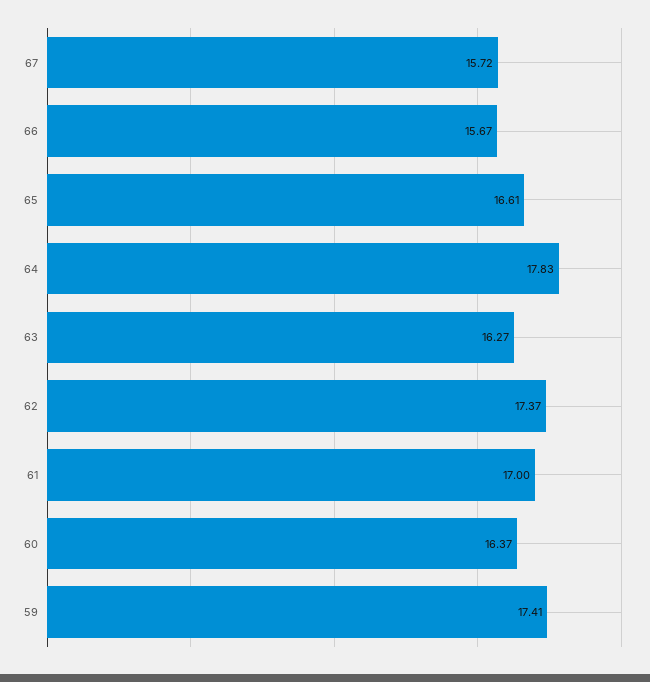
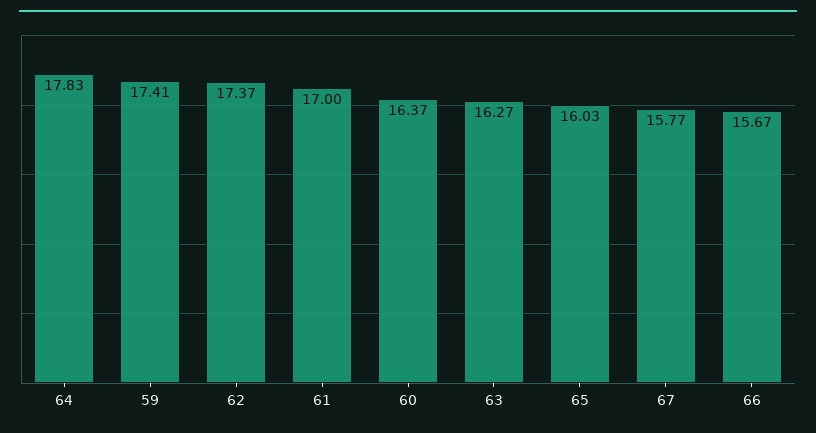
  {
-   "67": 15.72,
+   "67": 15.77,
    "66": 15.67,
-   "65": 16.61,
+   "65": 16.03,
    "64": 17.83,
    "63": 16.27,
    "62": 17.37,
    "61": 17,
    "60": 16.37,
    "59": 17.41
  }

